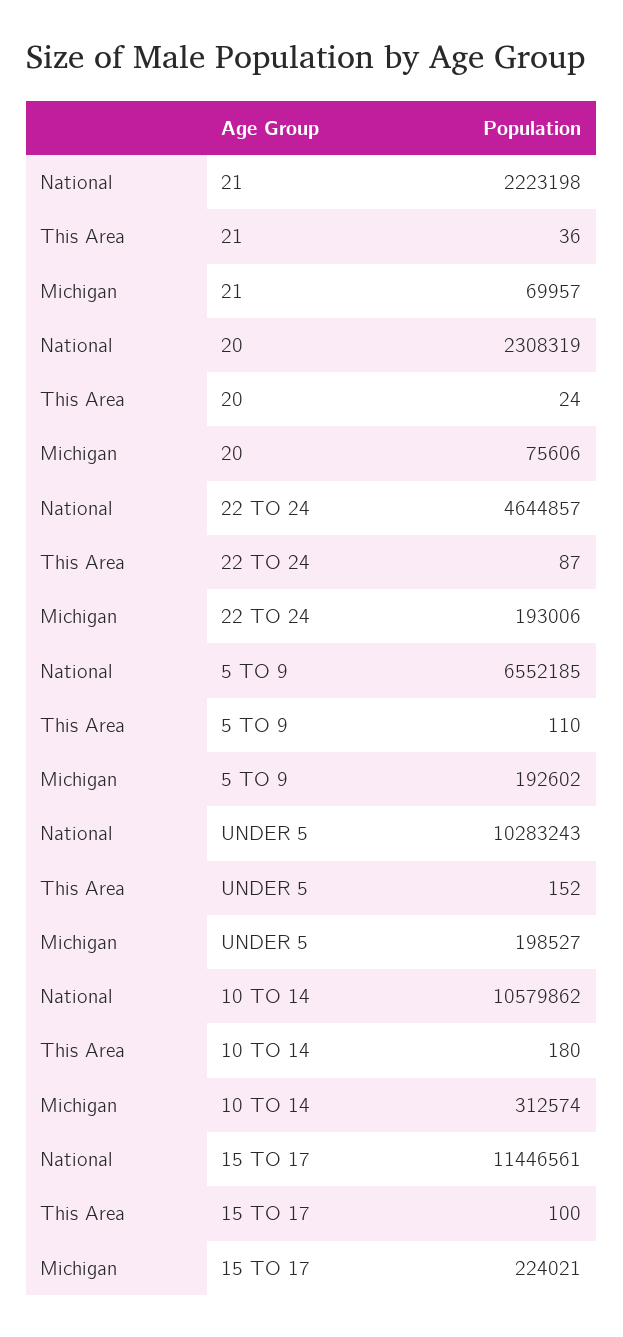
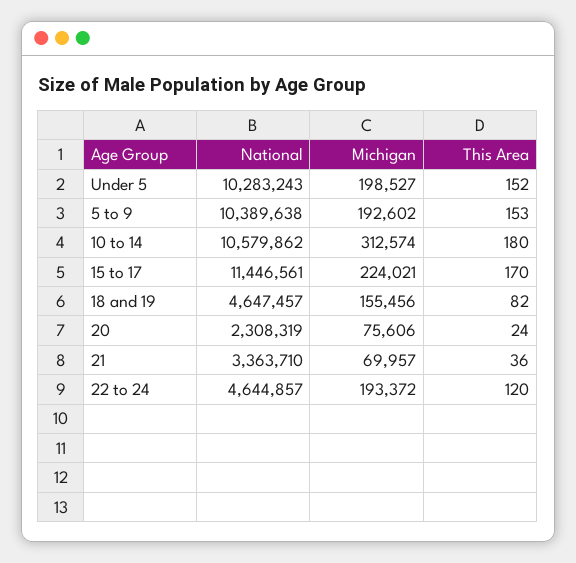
  {
    "National": {
-     "21": 2223198,
+     "21": 3363710,
      "20": 2308319,
      "22 TO 24": 4644857,
-     "5 TO 9": 6552185,
+     "5 TO 9": 10389638,
      "UNDER 5": 10283243,
      "10 TO 14": 10579862,
-     "15 TO 17": 11446561
+     "15 TO 17": 11446561,
+     "18 and 19": 4647457
    },
    "This Area": {
      "21": 36,
      "20": 24,
-     "22 TO 24": 87,
+     "22 TO 24": 120,
-     "5 TO 9": 110,
+     "5 TO 9": 153,
      "UNDER 5": 152,
      "10 TO 14": 180,
-     "15 TO 17": 100
+     "15 TO 17": 170,
+     "18 and 19": 82
    },
    "Michigan": {
      "21": 69957,
      "20": 75606,
-     "22 TO 24": 193006,
+     "22 TO 24": 193372,
      "5 TO 9": 192602,
      "UNDER 5": 198527,
      "10 TO 14": 312574,
-     "15 TO 17": 224021
+     "15 TO 17": 224021,
+     "18 and 19": 155456
    }
  }

